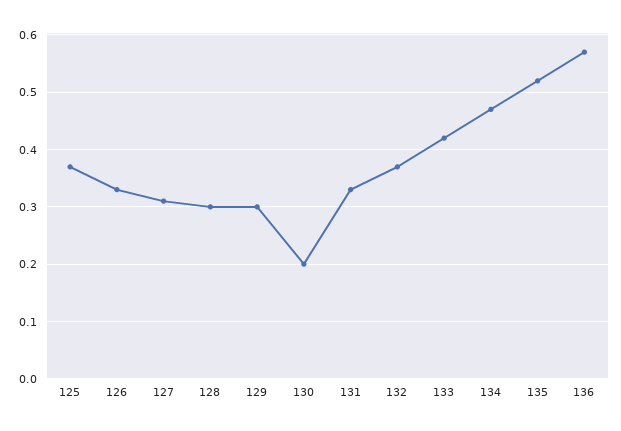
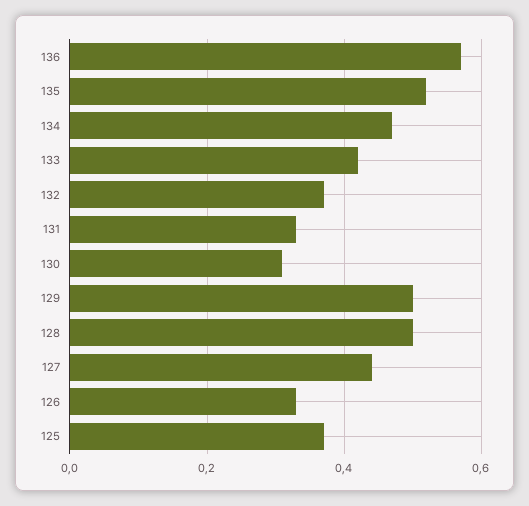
  {
    "125": 0.35,
    "126": 0.35,
-   "127": 0.3,
+   "127": 0.45,
-   "128": 0.3,
+   "128": 0.5,
-   "129": 0.3,
+   "129": 0.5,
-   "130": 0.2,
+   "130": 0.3,
    "131": 0.35,
    "132": 0.35,
    "133": 0.4,
    "134": 0.45,
    "135": 0.5,
    "136": 0.55
  }

